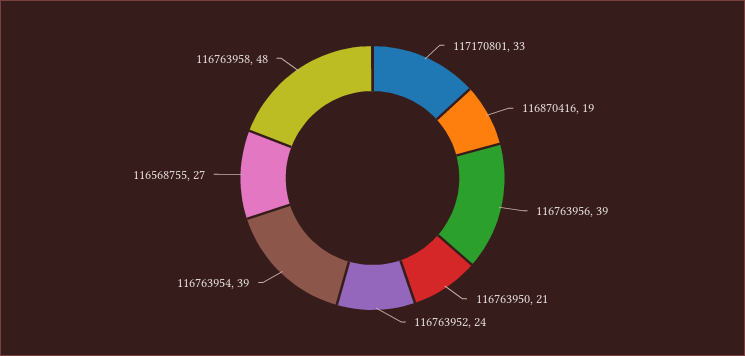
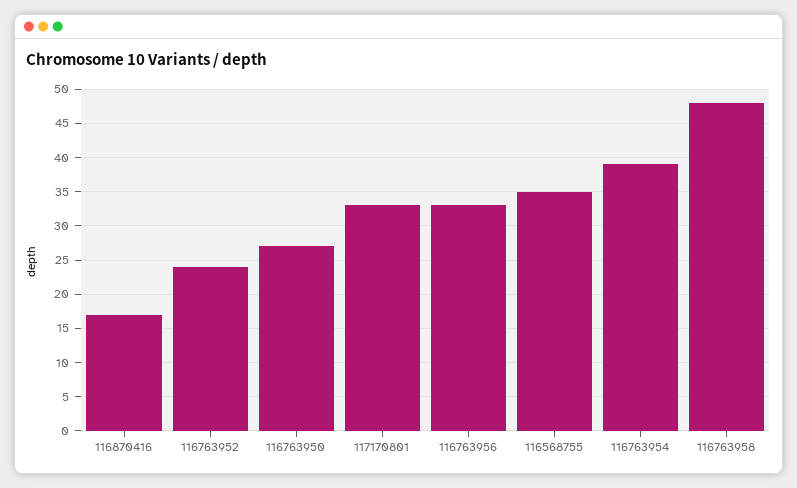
  {
    "117170801": 33,
-   "116870416": 19,
+   "116870416": 17,
-   "116763956": 39,
+   "116763956": 33,
-   "116763950": 21,
+   "116763950": 27,
    "116763952": 24,
    "116763954": 39,
-   "116568755": 27,
+   "116568755": 35,
    "116763958": 48
  }

